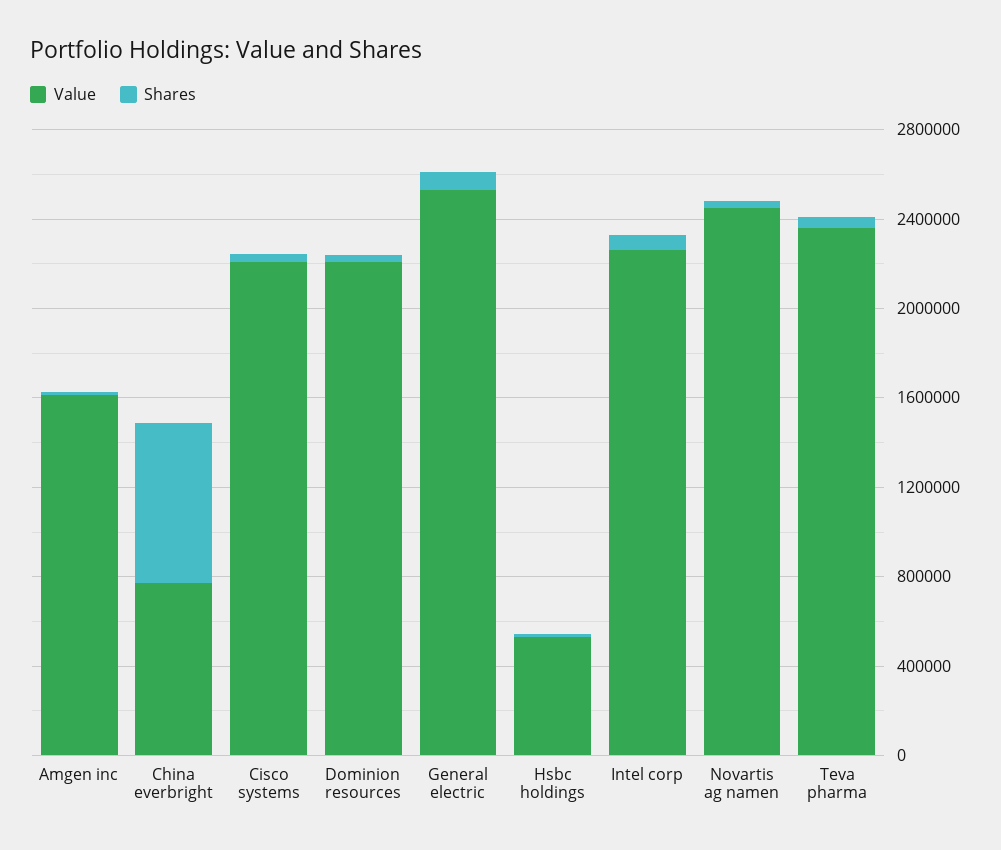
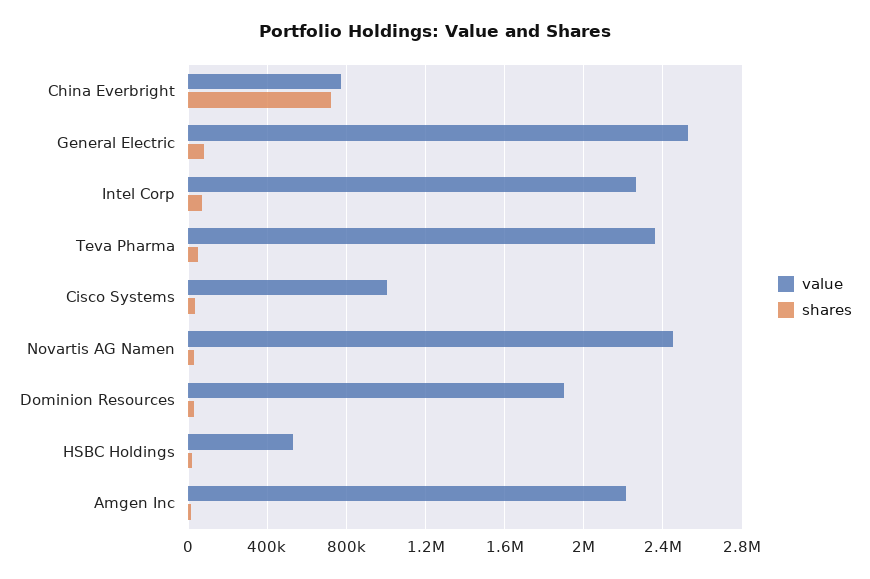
  {
    "Value": {
-     "Amgen inc": 1600000,
+     "Amgen inc": 2200000,
      "China everbright": 750000,
-     "Cisco systems": 2200000,
+     "Cisco systems": 1000000,
-     "Dominion resources": 2200000,
+     "Dominion resources": 1900000,
      "General electric": 2550000,
      "Hsbc holdings": 550000,
      "Intel corp": 2250000,
      "Novartis ag namen": 2450000,
      "Teva pharma": 2350000
    },
    "Shares": {
      "Amgen inc": 0,
      "China everbright": 700000,
      "Cisco systems": 50000,
      "Dominion resources": 50000,
      "General electric": 100000,
      "Hsbc holdings": 0,
      "Intel corp": 50000,
      "Novartis ag namen": 50000,
      "Teva pharma": 50000
    }
  }

